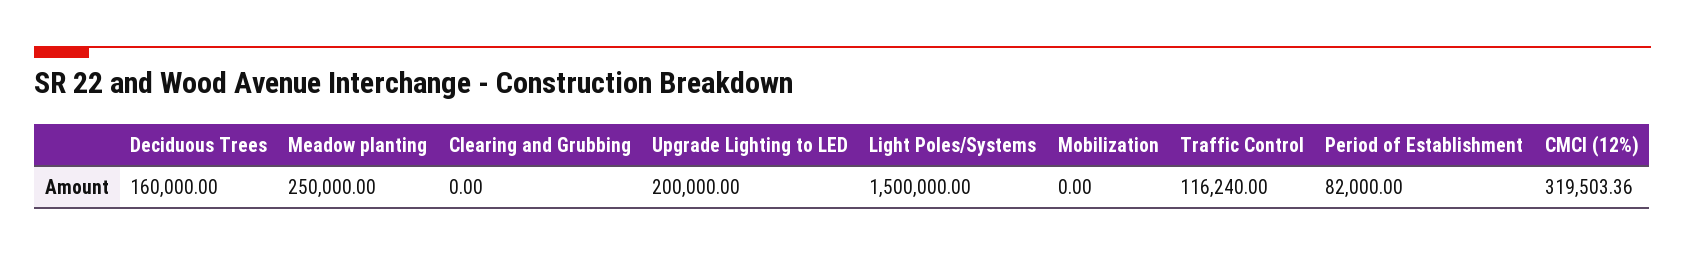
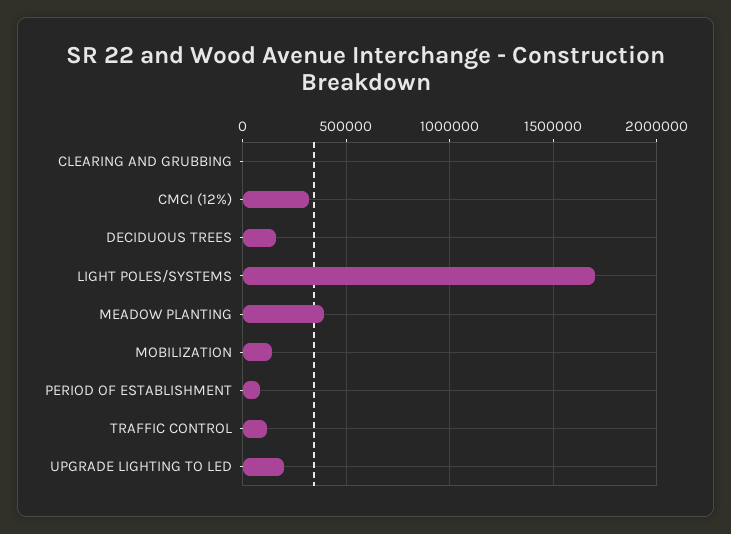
  {
    "Deciduous Trees": 160000,
-   "Meadow planting": 250000,
+   "Meadow planting": 400000,
    "Clearing and Grubbing": 0,
    "Upgrade Lighting to LED": 200000,
-   "Light Poles/Systems": 1500000,
+   "Light Poles/Systems": 1700000,
-   "Mobilization": 0,
+   "Mobilization": 150000,
    "Traffic Control": 116240,
    "Period of Establishment": 82000,
    "CMCI (12%)": 319503.36
  }

